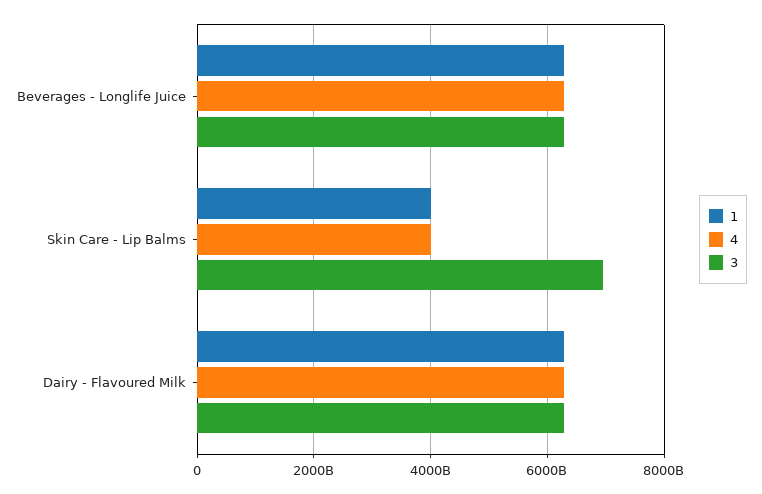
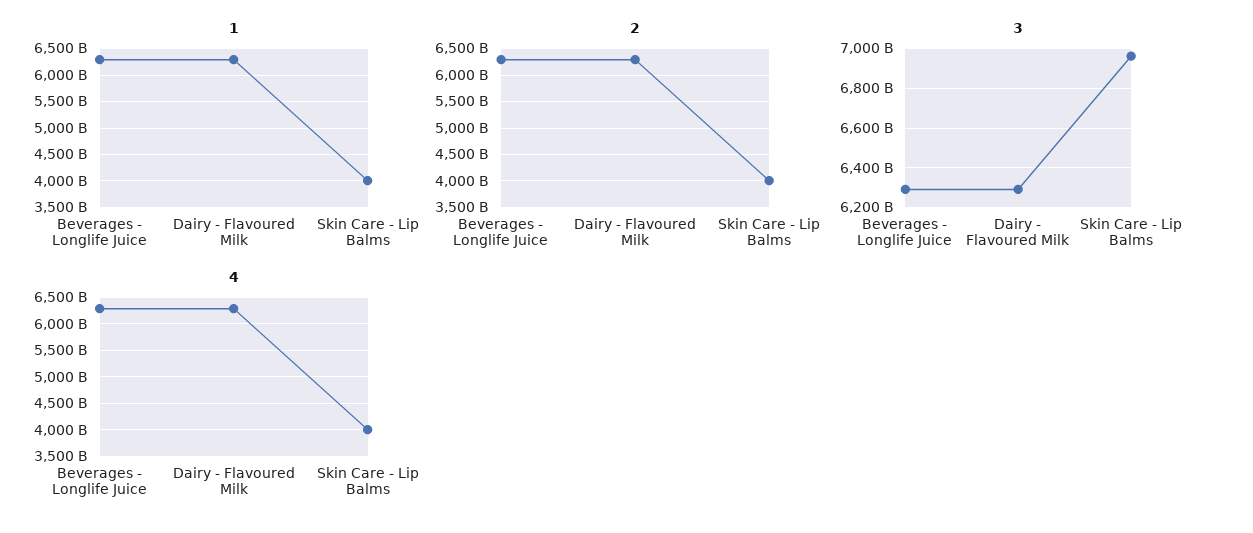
  {
    "1": {
      "Beverages - Longlife Juice": 6200000000000,
      "Skin Care - Lip Balms": 4000000000000,
      "Dairy - Flavoured Milk": 6200000000000
    },
    "4": {
      "Beverages - Longlife Juice": 6200000000000,
      "Skin Care - Lip Balms": 4000000000000,
      "Dairy - Flavoured Milk": 6200000000000
    },
    "3": {
      "Beverages - Longlife Juice": 6300000000000,
      "Skin Care - Lip Balms": 6950000000000,
      "Dairy - Flavoured Milk": 6300000000000
-   }
+   },
+   "2": {
+     "Beverages - Longlife Juice": 6250000000000,
+     "Dairy - Flavoured Milk": 6250000000000,
+     "Skin Care - Lip Balms": 4000000000000
+   }
  }

